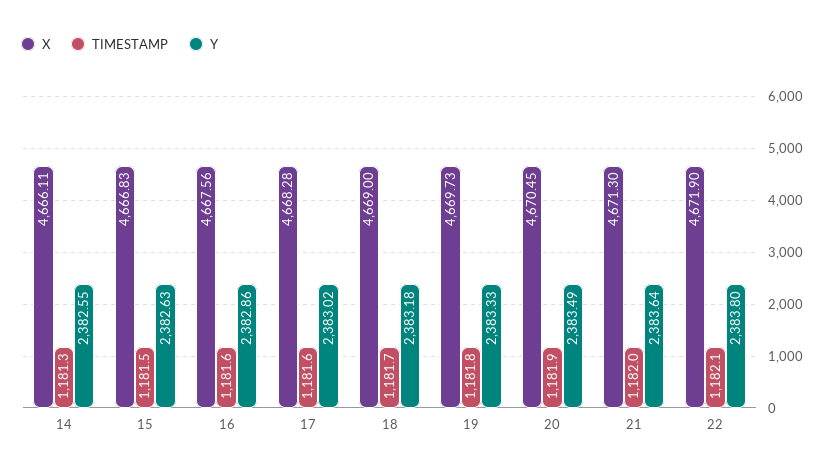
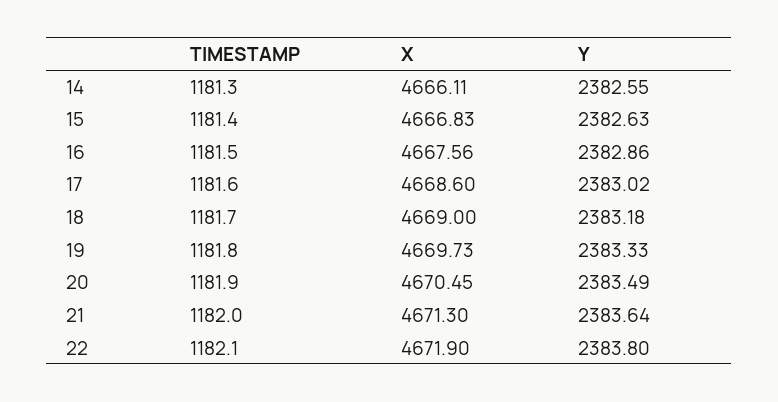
  {
    "X": {
      "14": 4666.11,
      "15": 4666.83,
      "16": 4667.56,
-     "17": 4668.28,
+     "17": 4668.6,
      "18": 4669,
      "19": 4669.73,
      "20": 4670.45,
      "21": 4671.3,
      "22": 4671.9
    },
    "TIMESTAMP": {
      "14": 1181.3,
-     "15": 1181.5,
+     "15": 1181.4,
-     "16": 1181.6,
+     "16": 1181.5,
      "17": 1181.6,
      "18": 1181.7,
      "19": 1181.8,
      "20": 1181.9,
      "21": 1182,
      "22": 1182.1
    },
    "Y": {
      "14": 2382.55,
      "15": 2382.63,
      "16": 2382.86,
      "17": 2383.02,
      "18": 2383.18,
      "19": 2383.33,
      "20": 2383.49,
      "21": 2383.64,
      "22": 2383.8
    }
  }

